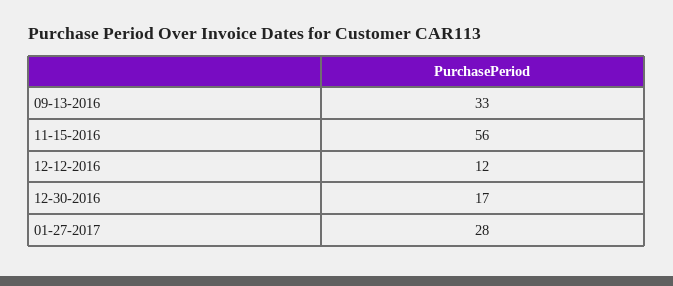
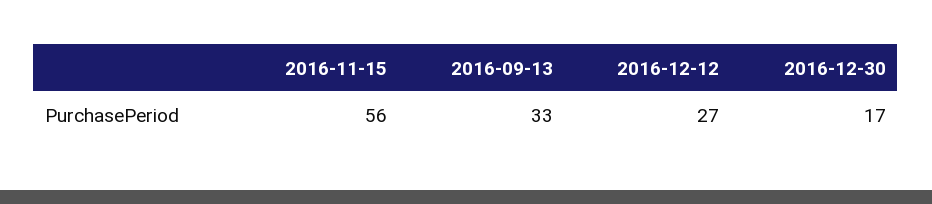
  {
    "09-13-2016": 33,
    "11-15-2016": 56,
-   "12-12-2016": 12,
+   "12-12-2016": 27,
-   "12-30-2016": 17,
+   "12-30-2016": 17
-   "01-27-2017": 28
  }

